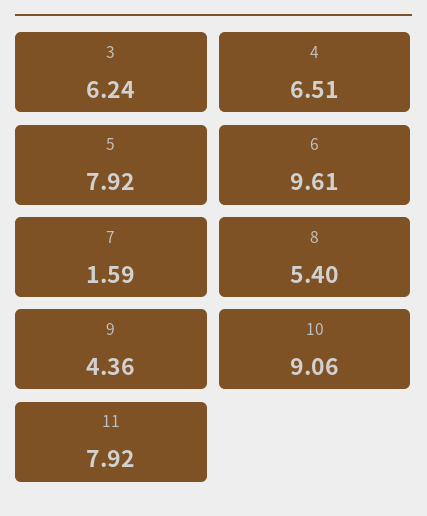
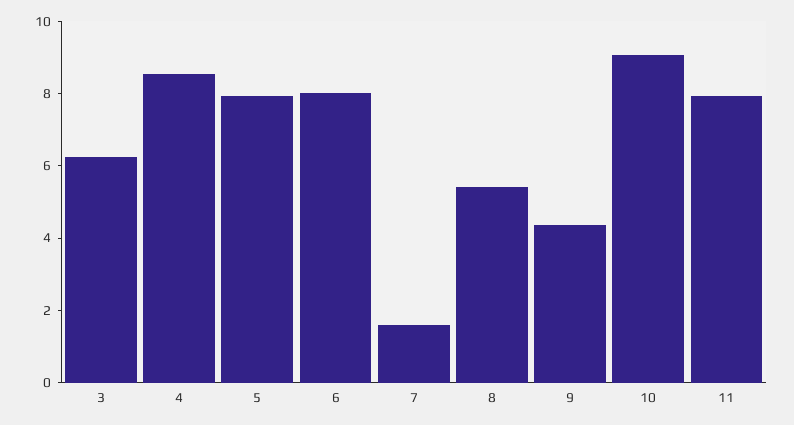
  {
    "3": 6.24,
-   "4": 6.51,
+   "4": 8.5,
    "5": 7.92,
-   "6": 9.61,
+   "6": 8,
    "7": 1.59,
    "8": 5.4,
    "9": 4.36,
    "10": 9.06,
    "11": 7.92
  }

